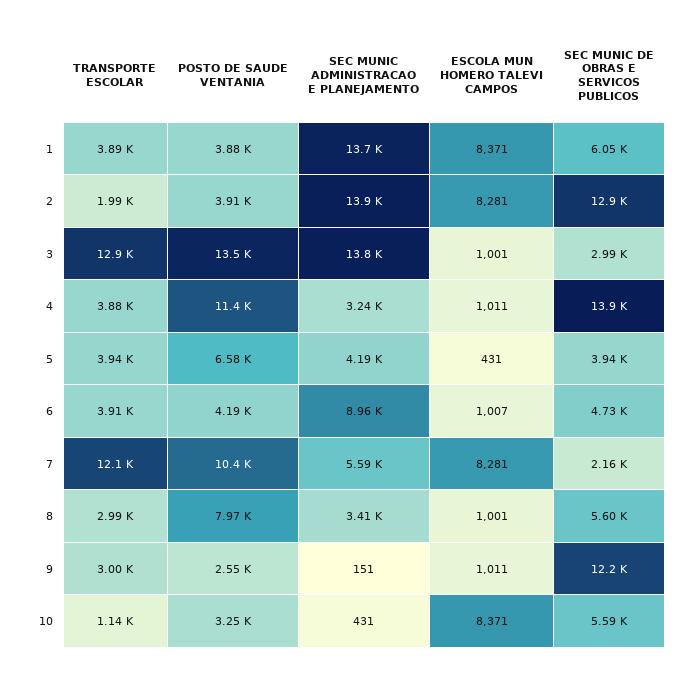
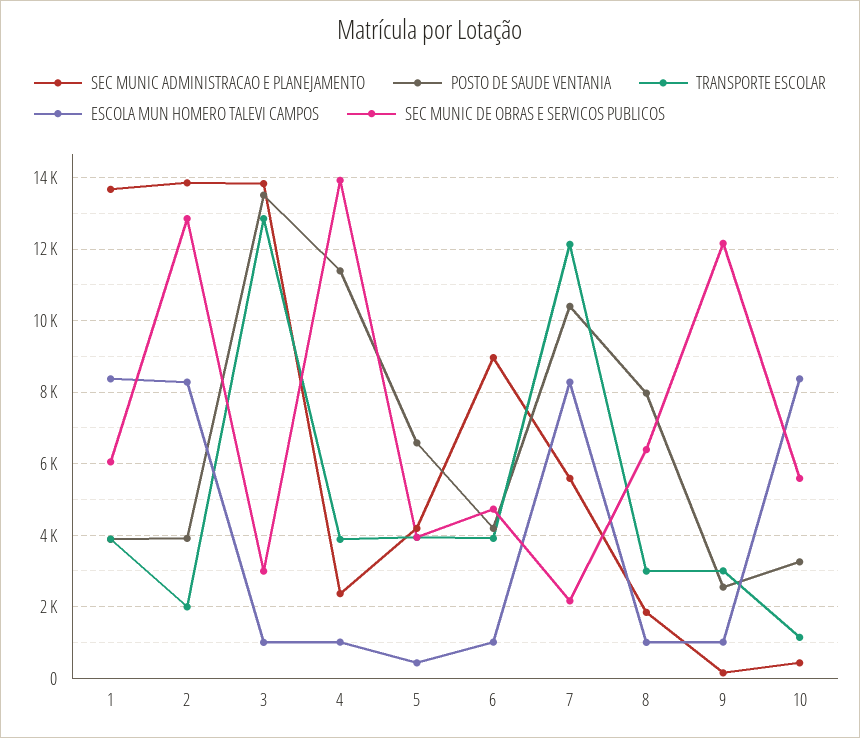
  {
    "TRANSPORTE ESCOLAR": {
      "1": 3890,
      "2": 1990,
      "3": 12900,
      "4": 3880,
      "5": 3940,
      "6": 3910,
      "7": 12100,
      "8": 2990,
      "9": 3000,
      "10": 1140
    },
    "POSTO DE SAUDE VENTANIA": {
      "1": 3880,
      "2": 3910,
      "3": 13500,
      "4": 11400,
      "5": 6580,
      "6": 4190,
      "7": 10400,
      "8": 7970,
      "9": 2550,
      "10": 3250
    },
    "SEC MUNIC ADMINISTRACAO E PLANEJAMENTO": {
      "1": 13700,
      "2": 13900,
      "3": 13800,
-     "4": 3240,
+     "4": 2400,
      "5": 4190,
      "6": 8960,
      "7": 5590,
-     "8": 3410,
+     "8": 1800,
      "9": 151,
      "10": 431
    },
    "ESCOLA MUN HOMERO TALEVI CAMPOS": {
      "1": 8371,
      "2": 8281,
      "3": 1001,
      "4": 1011,
      "5": 431,
      "6": 1007,
      "7": 8281,
      "8": 1001,
      "9": 1011,
      "10": 8371
    },
    "SEC MUNIC DE OBRAS E SERVICOS PUBLICOS": {
      "1": 6050,
      "2": 12900,
      "3": 2990,
      "4": 13900,
      "5": 3940,
      "6": 4730,
      "7": 2160,
-     "8": 5600,
+     "8": 6400,
      "9": 12200,
      "10": 5590
    }
  }

